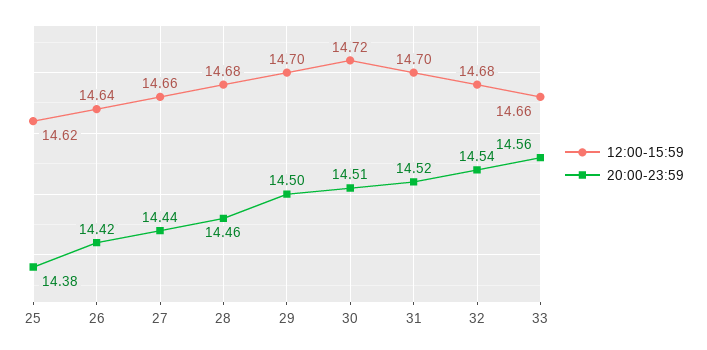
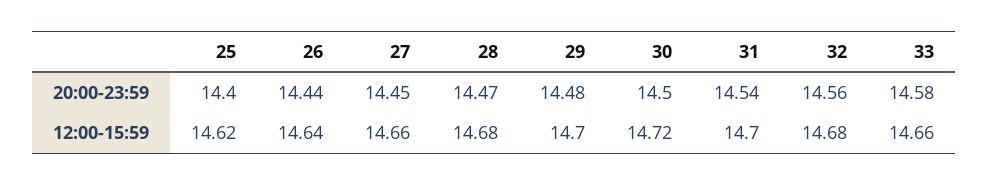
  {
    "12:00-15:59": {
      "25": 14.62,
      "26": 14.64,
      "27": 14.66,
      "28": 14.68,
      "29": 14.7,
      "30": 14.72,
      "31": 14.7,
      "32": 14.68,
      "33": 14.66
    },
    "20:00-23:59": {
-     "25": 14.38,
+     "25": 14.4,
-     "26": 14.42,
+     "26": 14.44,
-     "27": 14.44,
+     "27": 14.45,
-     "28": 14.46,
+     "28": 14.47,
-     "29": 14.5,
+     "29": 14.48,
-     "30": 14.51,
+     "30": 14.5,
-     "31": 14.52,
+     "31": 14.54,
-     "32": 14.54,
+     "32": 14.56,
-     "33": 14.56
+     "33": 14.58
    }
  }

